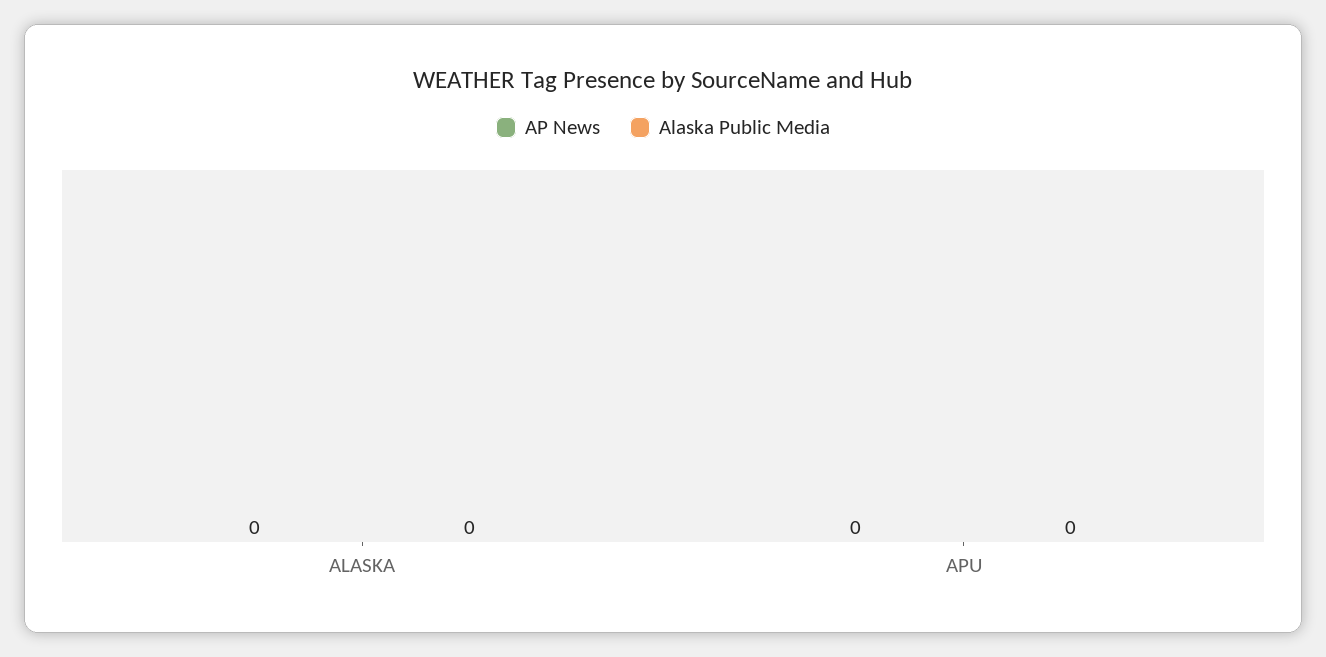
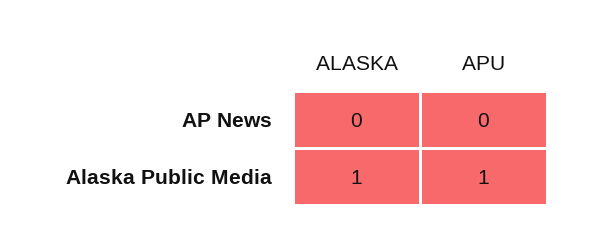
  {
    "AP News": {
      "ALASKA": 0,
      "APU": 0
    },
    "Alaska Public Media": {
-     "ALASKA": 0,
+     "ALASKA": 1,
-     "APU": 0
+     "APU": 1
    }
  }

